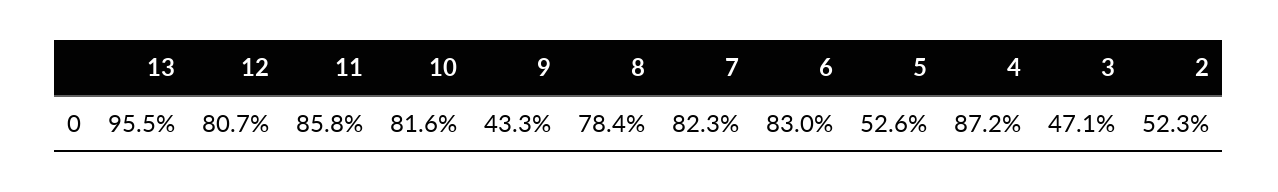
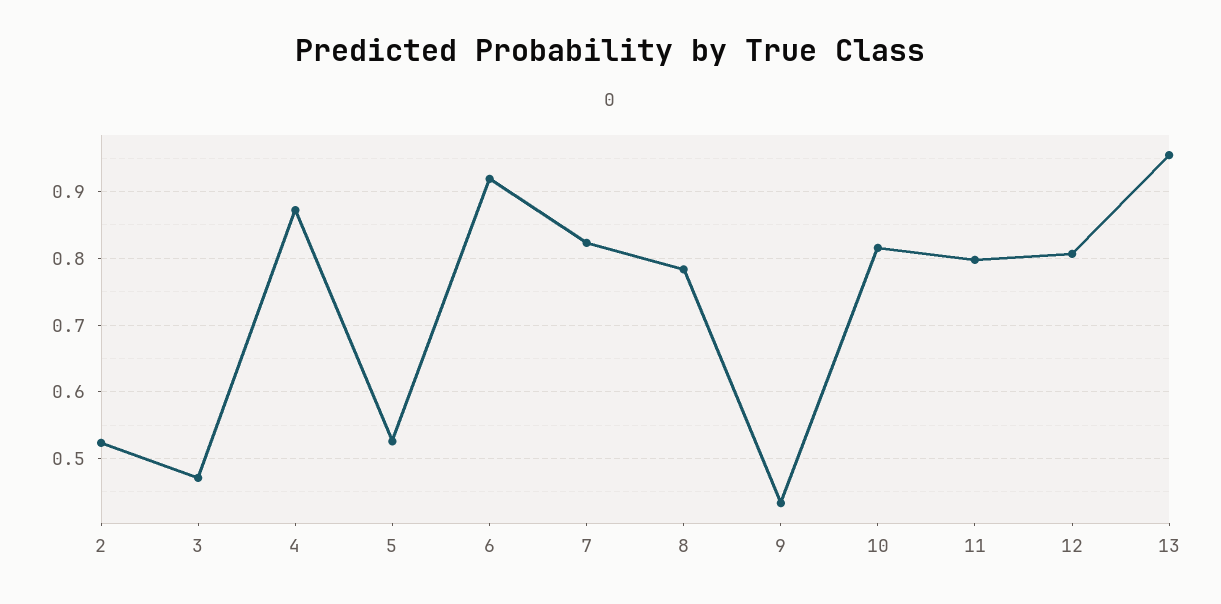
  {
    "13": 0.955,
    "12": 0.807,
-   "11": 0.858,
+   "11": 0.8,
    "10": 0.816,
    "9": 0.433,
    "8": 0.784,
    "7": 0.823,
-   "6": 0.83,
+   "6": 0.92,
    "5": 0.526,
    "4": 0.872,
    "3": 0.471,
    "2": 0.523
  }

